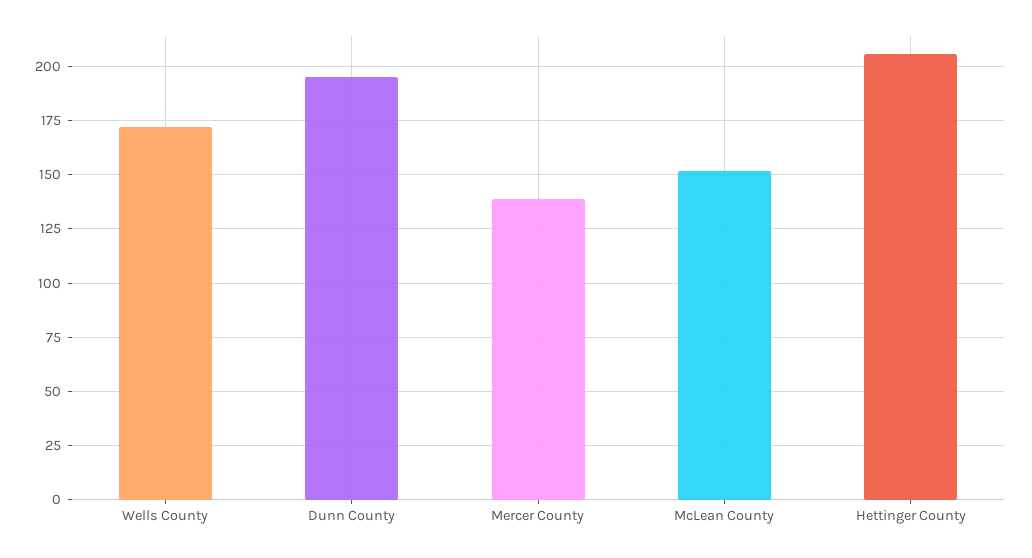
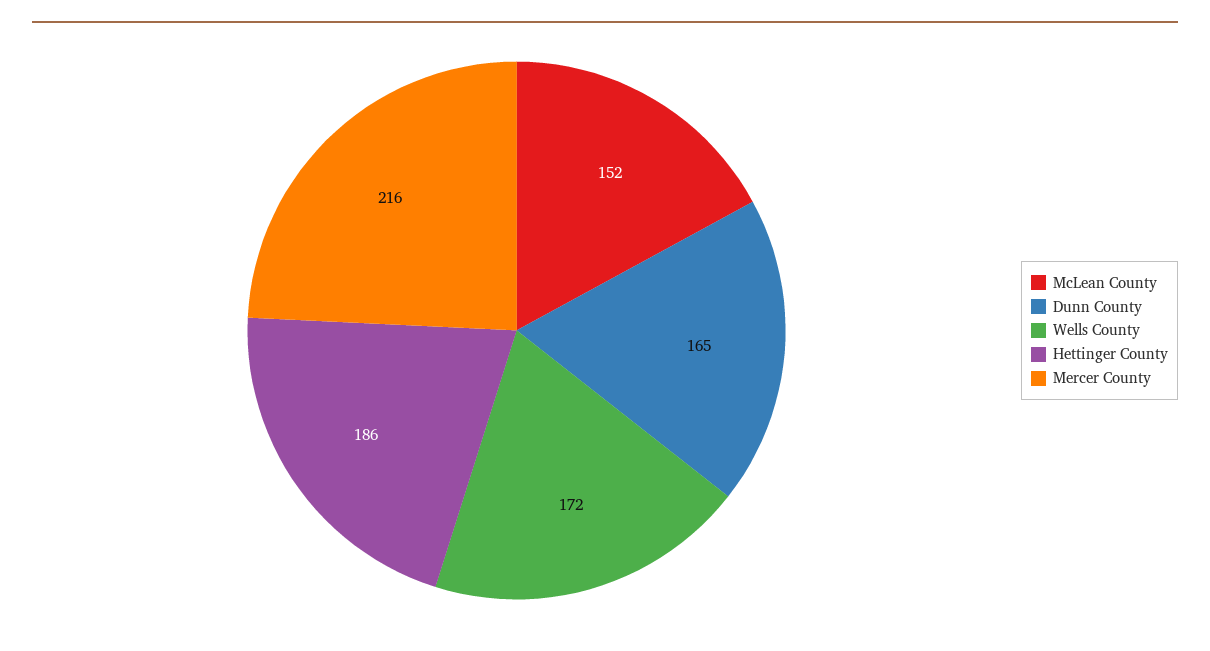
  {
    "Wells County": 172,
-   "Dunn County": 195,
+   "Dunn County": 165,
-   "Mercer County": 140,
+   "Mercer County": 216,
    "McLean County": 152,
-   "Hettinger County": 205
+   "Hettinger County": 186
  }

